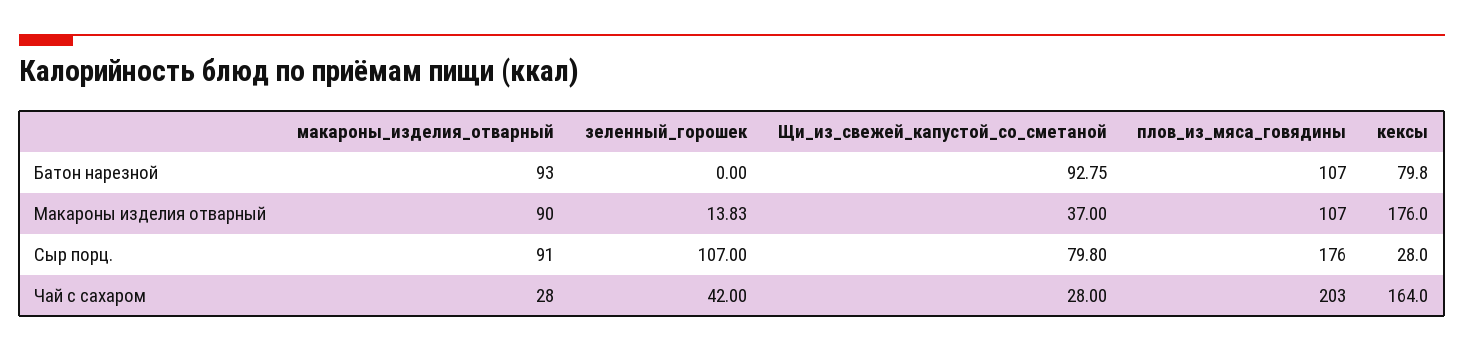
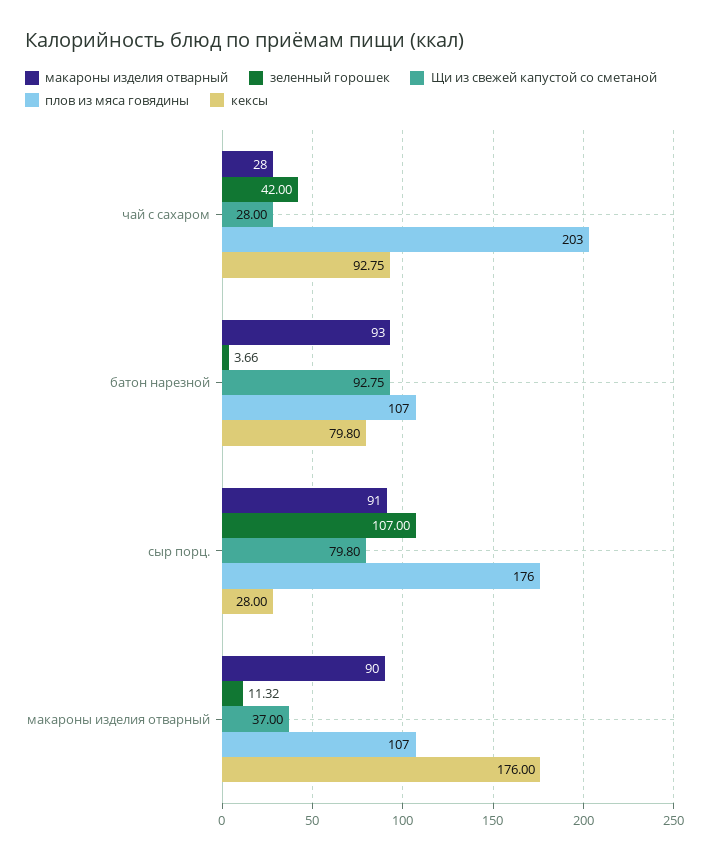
  {
    "макароны_изделия_отварный": {
      "Батон нарезной": 93,
      "Макароны изделия отварный": 90,
      "Сыр порц.": 91,
      "Чай с сахаром": 28
    },
    "зеленный_горошек": {
-     "Батон нарезной": 0,
+     "Батон нарезной": 3.66,
-     "Макароны изделия отварный": 13.83,
+     "Макароны изделия отварный": 11.32,
      "Сыр порц.": 107,
      "Чай с сахаром": 42
    },
    "Щи_из_свежей_капустой_со_сметаной": {
      "Батон нарезной": 92.75,
      "Макароны изделия отварный": 37,
      "Сыр порц.": 79.8,
      "Чай с сахаром": 28
    },
    "плов_из_мяса_говядины": {
      "Батон нарезной": 107,
      "Макароны изделия отварный": 107,
      "Сыр порц.": 176,
      "Чай с сахаром": 203
    },
    "кексы": {
      "Батон нарезной": 79.8,
      "Макароны изделия отварный": 176,
      "Сыр порц.": 28,
-     "Чай с сахаром": 164
+     "Чай с сахаром": 92.75
    }
  }

